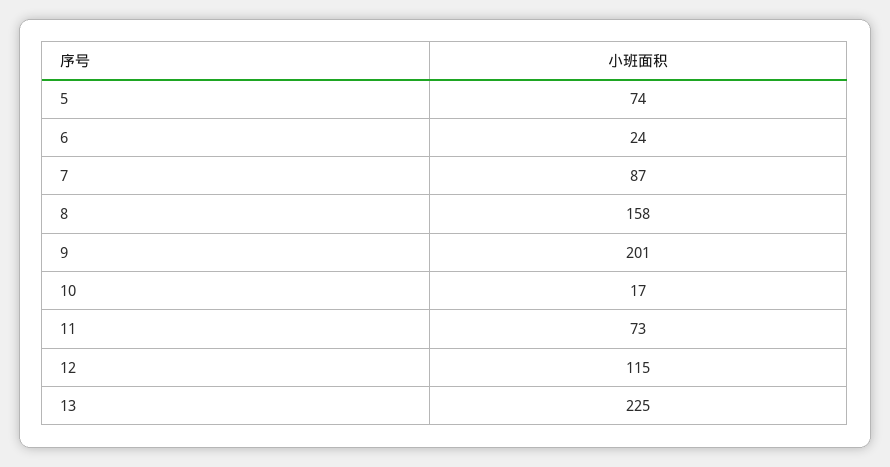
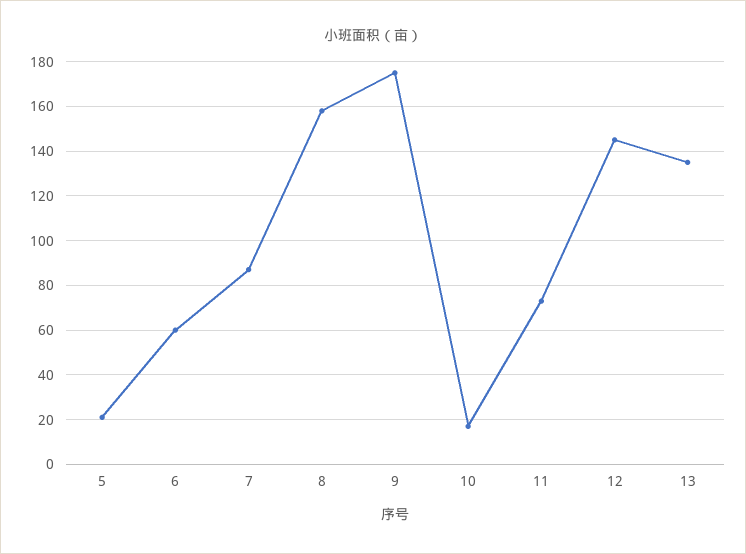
  {
-   "5": 74,
+   "5": 20,
-   "6": 24,
+   "6": 60,
    "7": 87,
    "8": 158,
-   "9": 201,
+   "9": 175,
    "10": 17,
    "11": 73,
-   "12": 115,
+   "12": 145,
-   "13": 225
+   "13": 135
  }

